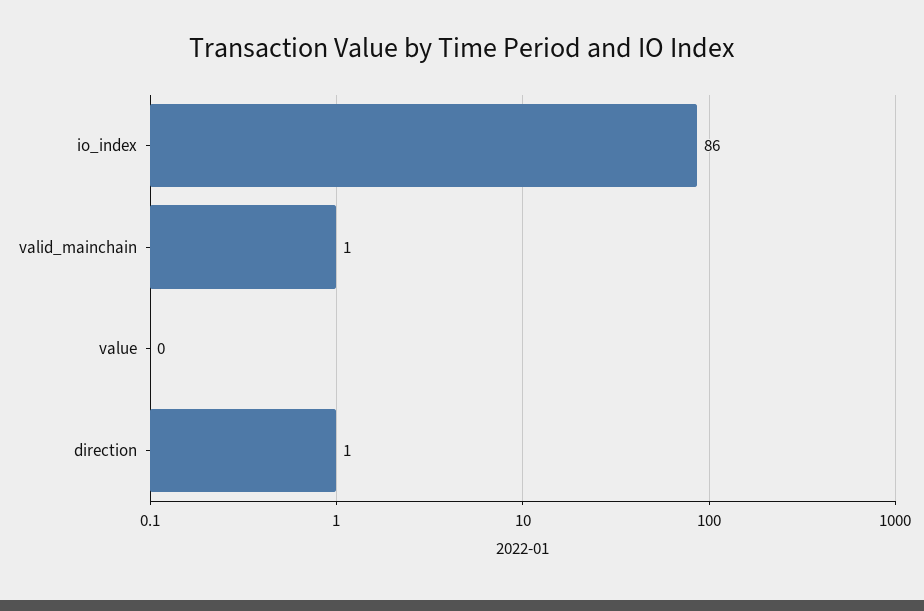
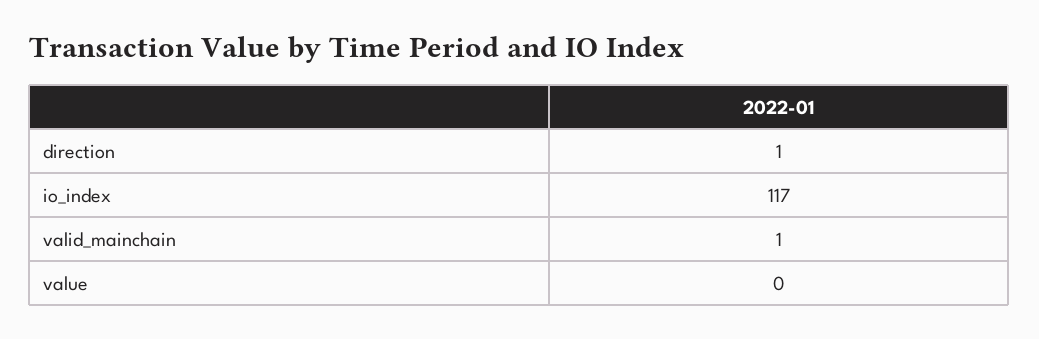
  {
-   "io_index": 86,
+   "io_index": 117,
    "valid_mainchain": 1,
    "value": 0,
    "direction": 1
  }

